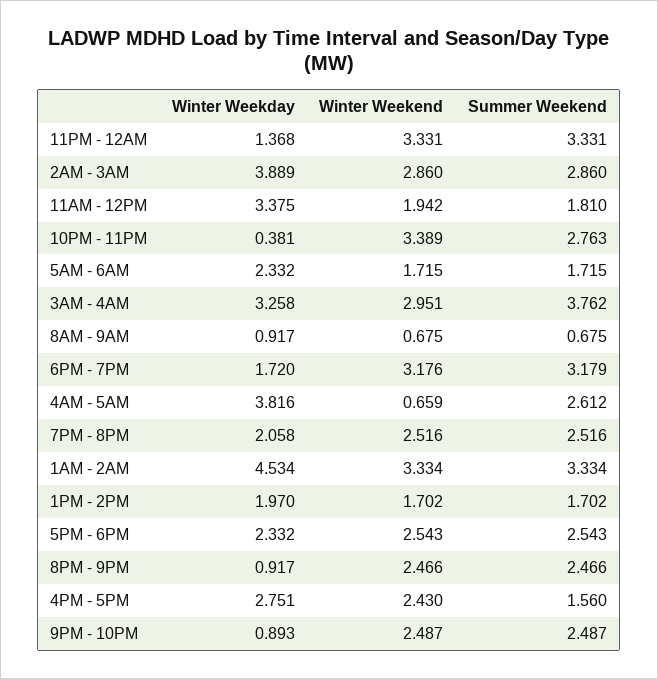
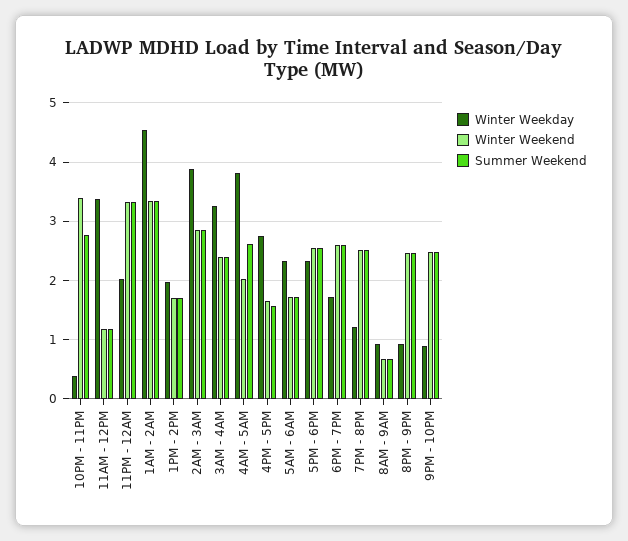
  {
    "Winter Weekday": {
-     "11PM - 12AM": 1.368,
+     "11PM - 12AM": 2,
      "2AM - 3AM": 3.889,
      "11AM - 12PM": 3.375,
      "10PM - 11PM": 0.381,
      "5AM - 6AM": 2.332,
      "3AM - 4AM": 3.258,
      "8AM - 9AM": 0.917,
      "6PM - 7PM": 1.72,
      "4AM - 5AM": 3.816,
-     "7PM - 8PM": 2.058,
+     "7PM - 8PM": 1.2,
      "1AM - 2AM": 4.534,
      "1PM - 2PM": 1.97,
      "5PM - 6PM": 2.332,
      "8PM - 9PM": 0.917,
      "4PM - 5PM": 2.751,
      "9PM - 10PM": 0.893
    },
    "Winter Weekend": {
      "11PM - 12AM": 3.331,
      "2AM - 3AM": 2.86,
-     "11AM - 12PM": 1.942,
+     "11AM - 12PM": 1.2,
      "10PM - 11PM": 3.389,
      "5AM - 6AM": 1.715,
-     "3AM - 4AM": 2.951,
+     "3AM - 4AM": 2.4,
      "8AM - 9AM": 0.675,
-     "6PM - 7PM": 3.176,
+     "6PM - 7PM": 2.6,
-     "4AM - 5AM": 0.659,
+     "4AM - 5AM": 2,
      "7PM - 8PM": 2.516,
      "1AM - 2AM": 3.334,
      "1PM - 2PM": 1.702,
      "5PM - 6PM": 2.543,
      "8PM - 9PM": 2.466,
-     "4PM - 5PM": 2.43,
+     "4PM - 5PM": 1.6,
      "9PM - 10PM": 2.487
    },
    "Summer Weekend": {
      "11PM - 12AM": 3.331,
      "2AM - 3AM": 2.86,
-     "11AM - 12PM": 1.81,
+     "11AM - 12PM": 1.2,
      "10PM - 11PM": 2.763,
      "5AM - 6AM": 1.715,
-     "3AM - 4AM": 3.762,
+     "3AM - 4AM": 2.4,
      "8AM - 9AM": 0.675,
-     "6PM - 7PM": 3.179,
+     "6PM - 7PM": 2.6,
      "4AM - 5AM": 2.612,
      "7PM - 8PM": 2.516,
      "1AM - 2AM": 3.334,
      "1PM - 2PM": 1.702,
      "5PM - 6PM": 2.543,
      "8PM - 9PM": 2.466,
      "4PM - 5PM": 1.56,
      "9PM - 10PM": 2.487
    }
  }

